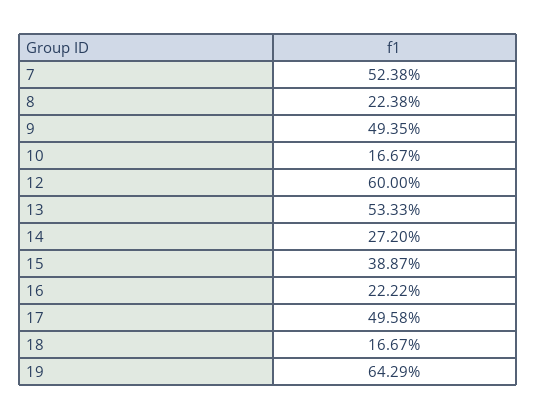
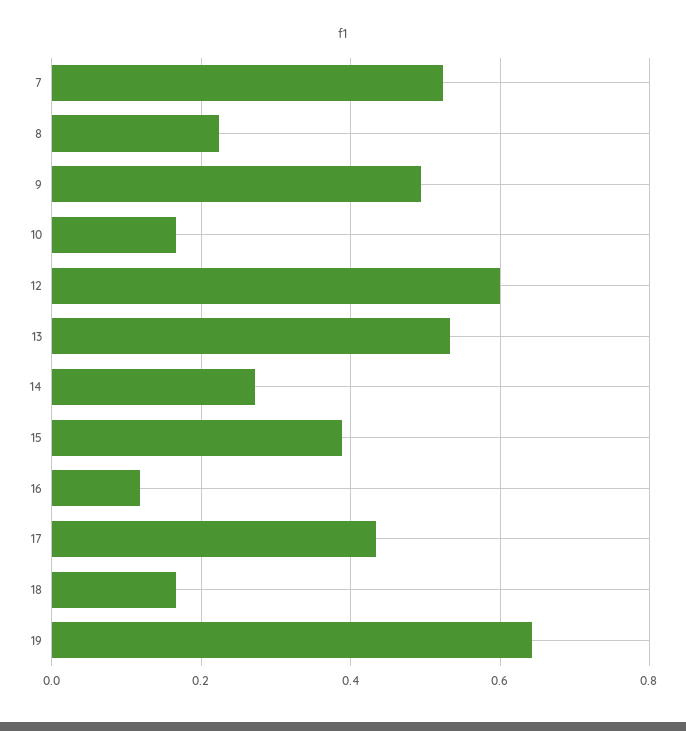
  {
    "7": 0.5238,
    "8": 0.2238,
    "9": 0.4935,
    "10": 0.1667,
    "12": 0.6,
    "13": 0.5333,
    "14": 0.272,
    "15": 0.3887,
-   "16": 0.2222,
+   "16": 0.12,
-   "17": 0.4958,
+   "17": 0.44,
    "18": 0.1667,
    "19": 0.6429
  }

